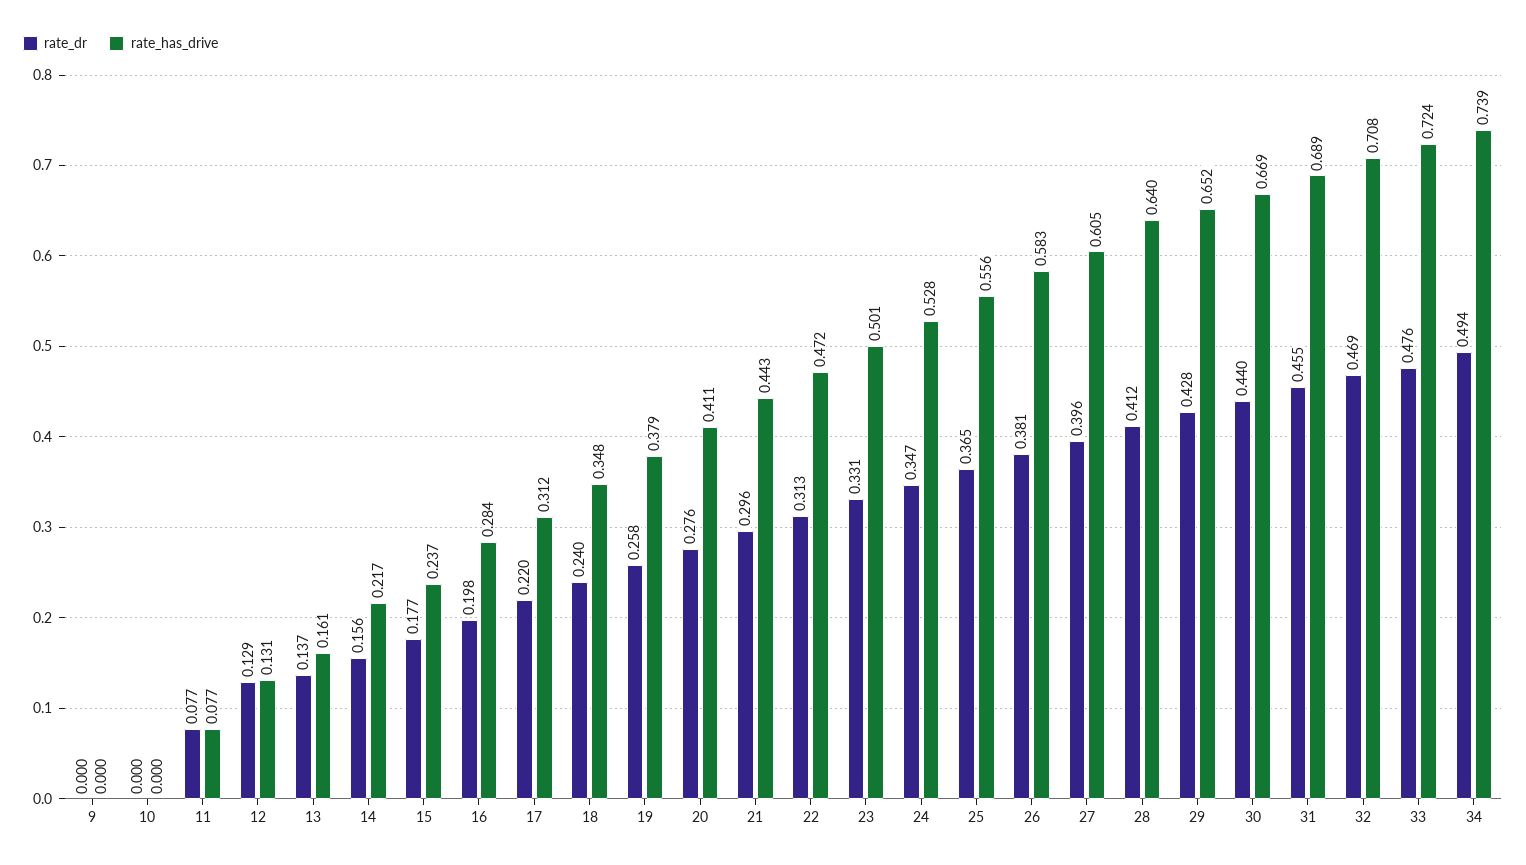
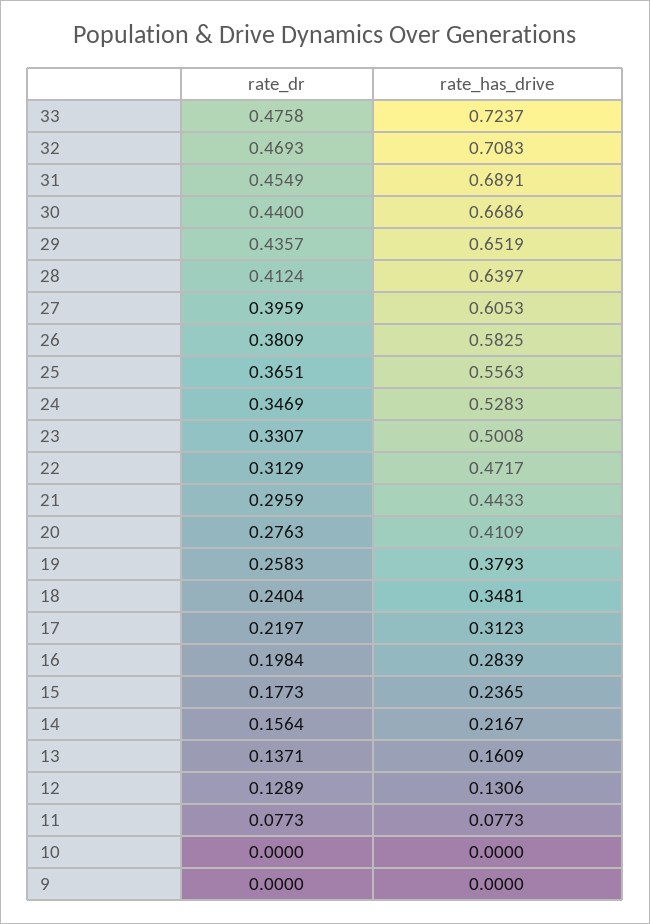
  {
    "rate_dr": {
      "9": 0,
      "10": 0,
      "11": 0.0773,
      "12": 0.1289,
      "13": 0.1371,
      "14": 0.1564,
      "15": 0.1773,
      "16": 0.1984,
      "17": 0.2197,
      "18": 0.2404,
      "19": 0.2583,
      "20": 0.2763,
      "21": 0.2959,
      "22": 0.3129,
      "23": 0.3307,
      "24": 0.3469,
      "25": 0.3651,
      "26": 0.3809,
      "27": 0.3959,
      "28": 0.4124,
-     "29": 0.428,
+     "29": 0.4357,
      "30": 0.44,
      "31": 0.4549,
      "32": 0.4693,
-     "33": 0.4758,
+     "33": 0.4758
-     "34": 0.494
    },
    "rate_has_drive": {
      "9": 0,
      "10": 0,
      "11": 0.0773,
      "12": 0.1306,
      "13": 0.1609,
      "14": 0.2167,
      "15": 0.2365,
      "16": 0.2839,
      "17": 0.3123,
      "18": 0.3481,
      "19": 0.3793,
      "20": 0.4109,
      "21": 0.4433,
      "22": 0.4717,
      "23": 0.5008,
      "24": 0.5283,
      "25": 0.5563,
      "26": 0.5825,
      "27": 0.6053,
      "28": 0.6397,
      "29": 0.6519,
      "30": 0.6686,
      "31": 0.6891,
      "32": 0.7083,
-     "33": 0.7237,
+     "33": 0.7237
-     "34": 0.739
    }
  }

